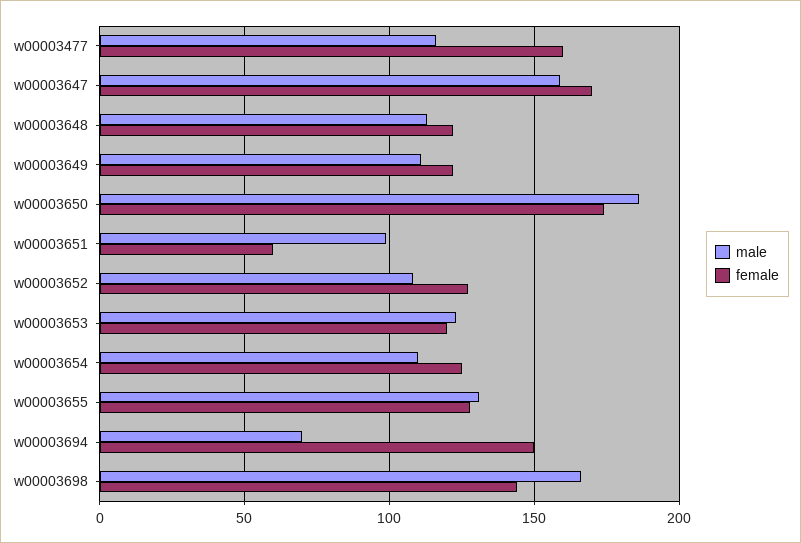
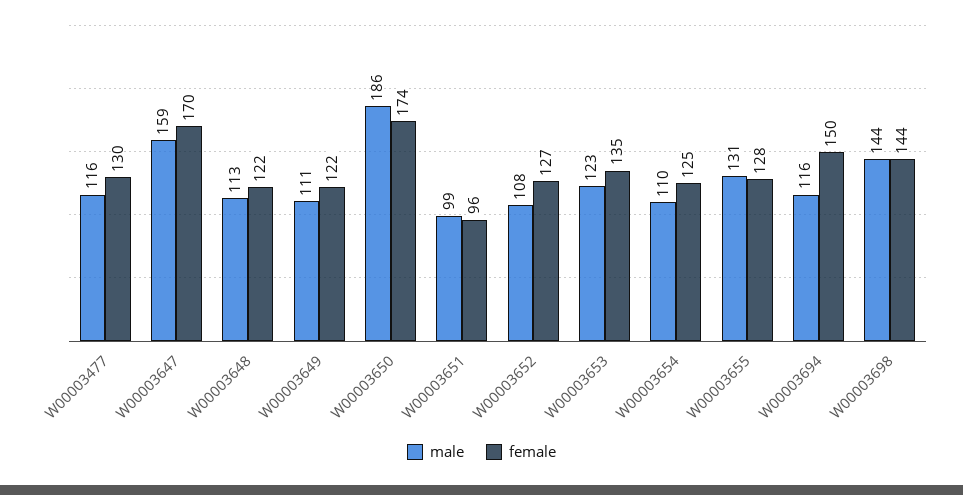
  {
    "male": {
      "w00003477": 116,
      "w00003647": 159,
      "w00003648": 113,
      "w00003649": 111,
      "w00003650": 186,
      "w00003651": 99,
      "w00003652": 108,
      "w00003653": 123,
      "w00003654": 110,
      "w00003655": 131,
-     "w00003694": 70,
+     "w00003694": 116,
-     "w00003698": 165
+     "w00003698": 144
    },
    "female": {
-     "w00003477": 160,
+     "w00003477": 130,
      "w00003647": 170,
      "w00003648": 122,
      "w00003649": 122,
      "w00003650": 174,
-     "w00003651": 60,
+     "w00003651": 96,
      "w00003652": 127,
-     "w00003653": 120,
+     "w00003653": 135,
      "w00003654": 125,
      "w00003655": 128,
      "w00003694": 150,
      "w00003698": 144
    }
  }

